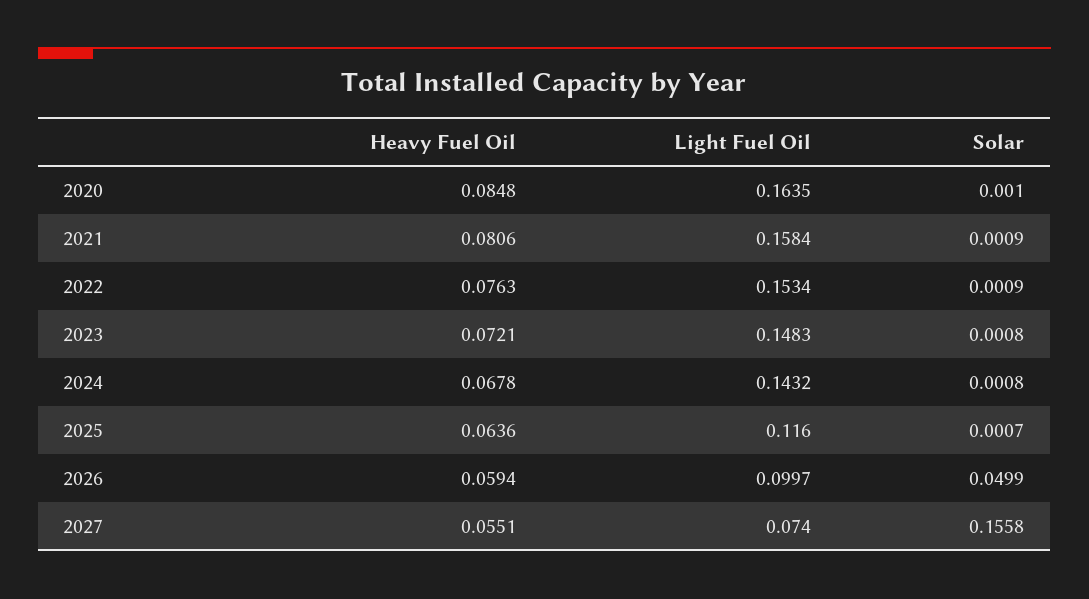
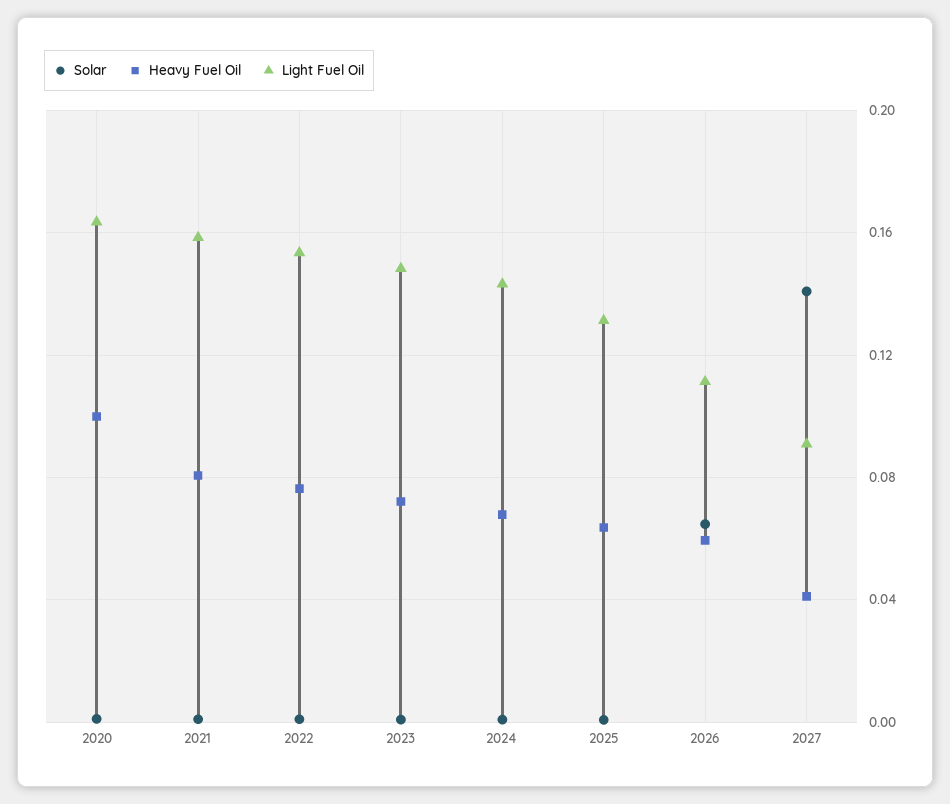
  {
    "Heavy Fuel Oil": {
-     "2020": 0.0848,
+     "2020": 0.1,
      "2021": 0.0806,
      "2022": 0.0763,
      "2023": 0.0721,
      "2024": 0.0678,
      "2025": 0.0636,
      "2026": 0.0594,
-     "2027": 0.0551
+     "2027": 0.04
    },
    "Light Fuel Oil": {
      "2020": 0.1635,
      "2021": 0.1584,
      "2022": 0.1534,
      "2023": 0.1483,
      "2024": 0.1432,
-     "2025": 0.116,
+     "2025": 0.13,
-     "2026": 0.0997,
+     "2026": 0.11,
-     "2027": 0.074
+     "2027": 0.09
    },
    "Solar": {
      "2020": 0.001,
      "2021": 0.0009,
      "2022": 0.0009,
      "2023": 0.0008,
      "2024": 0.0008,
      "2025": 0.0007,
-     "2026": 0.0499,
+     "2026": 0.065,
-     "2027": 0.1558
+     "2027": 0.14
    }
  }

